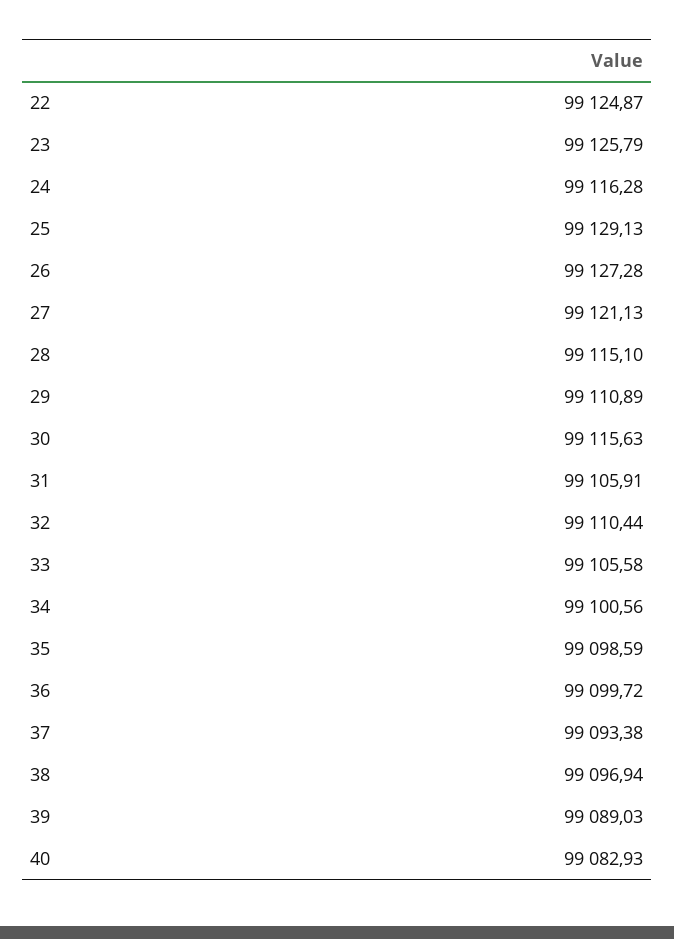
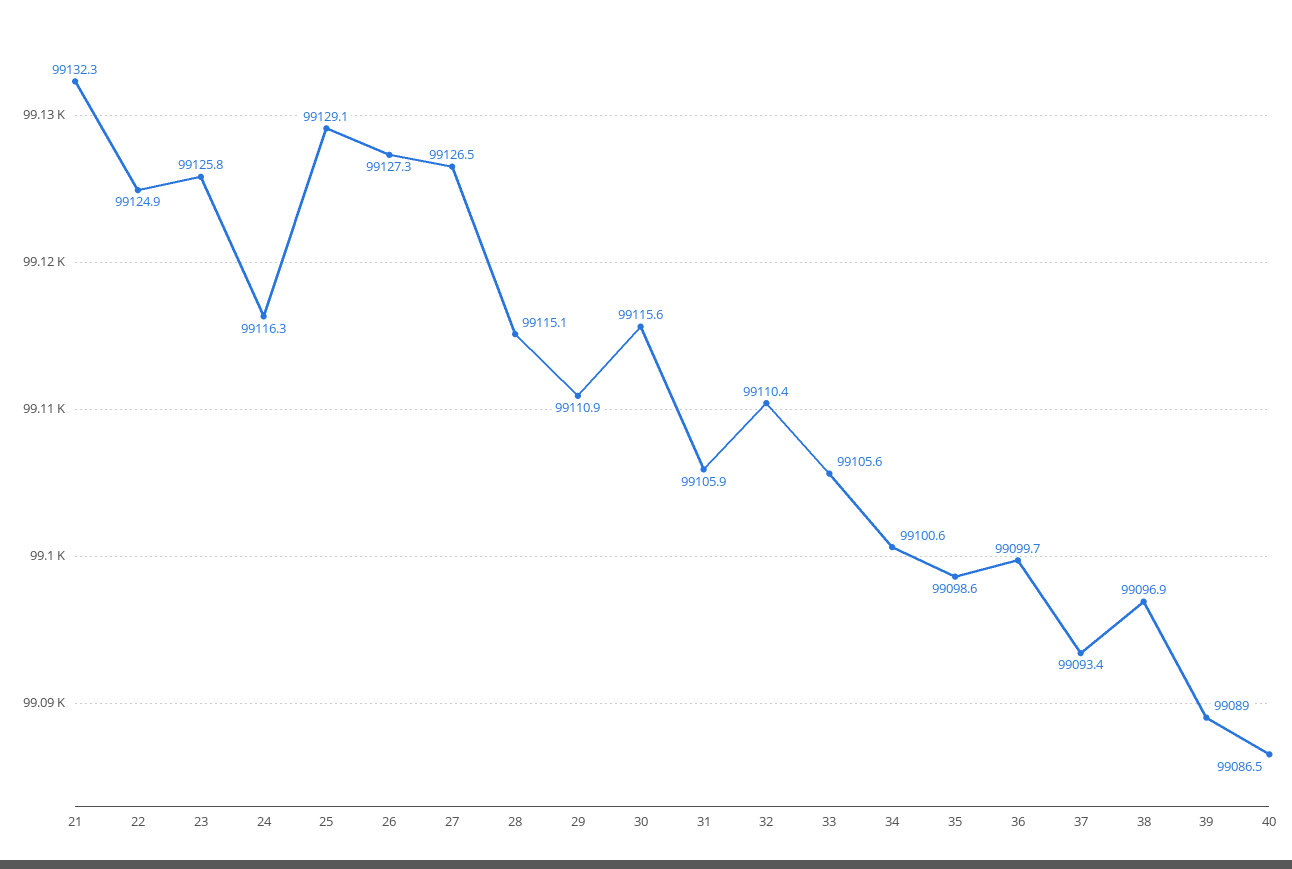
  {
    "22": 99124.87,
    "23": 99125.79,
    "24": 99116.28,
    "25": 99129.13,
    "26": 99127.28,
-   "27": 99121.13,
+   "27": 99126.5,
    "28": 99115.1,
    "29": 99110.89,
    "30": 99115.63,
    "31": 99105.91,
    "32": 99110.44,
    "33": 99105.58,
    "34": 99100.56,
    "35": 99098.59,
    "36": 99099.72,
    "37": 99093.38,
    "38": 99096.94,
    "39": 99089.03,
-   "40": 99082.93
+   "40": 99086.5,
+   "21": 99132.3
  }

